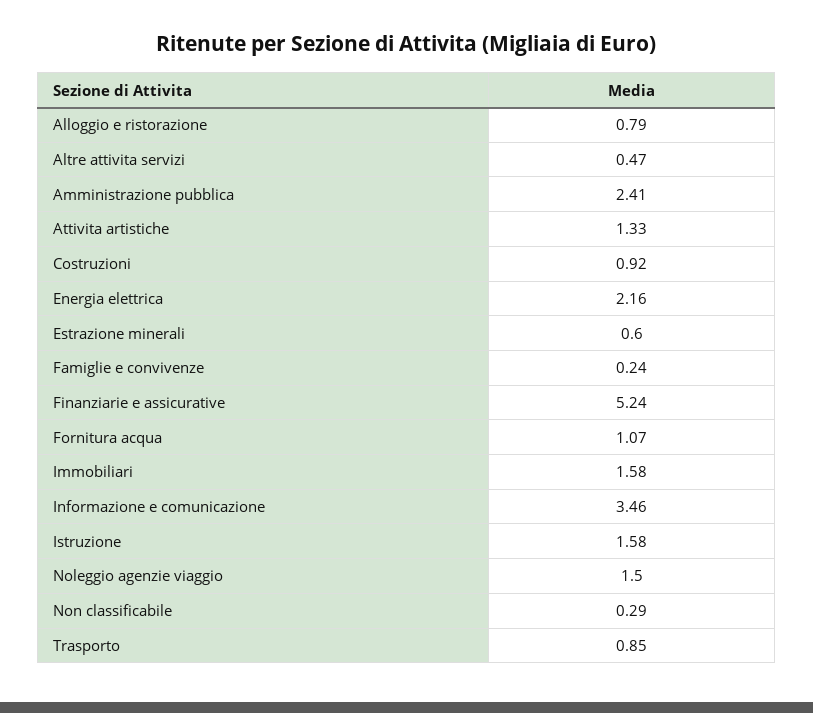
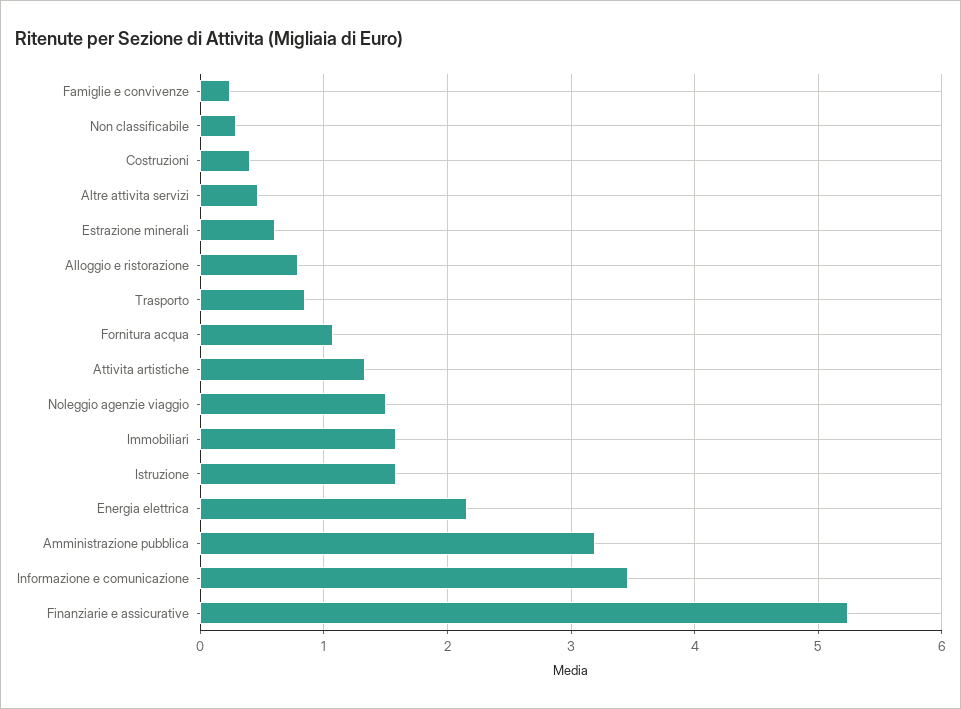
  {
    "Alloggio e ristorazione": 0.79,
    "Altre attivita servizi": 0.47,
-   "Amministrazione pubblica": 2.41,
+   "Amministrazione pubblica": 3.2,
    "Attivita artistiche": 1.33,
-   "Costruzioni": 0.92,
+   "Costruzioni": 0.4,
    "Energia elettrica": 2.16,
    "Estrazione minerali": 0.6,
    "Famiglie e convivenze": 0.24,
    "Finanziarie e assicurative": 5.24,
    "Fornitura acqua": 1.07,
    "Immobiliari": 1.58,
    "Informazione e comunicazione": 3.46,
    "Istruzione": 1.58,
    "Noleggio agenzie viaggio": 1.5,
    "Non classificabile": 0.29,
    "Trasporto": 0.85
  }

